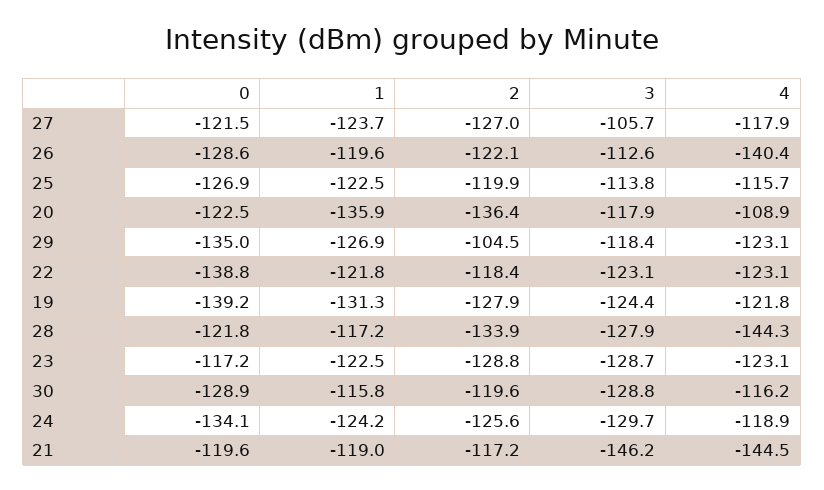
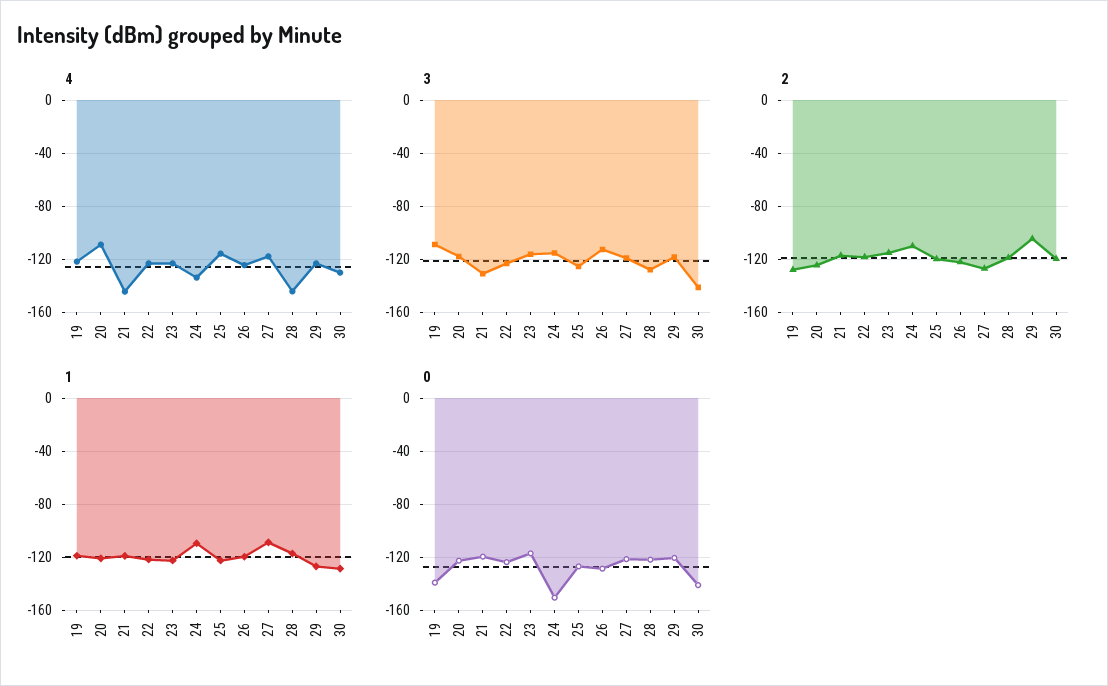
  {
    "0": {
      "27": -121.5,
      "26": -128.6,
      "25": -126.9,
      "20": -122.5,
-     "29": -135,
+     "29": -120,
-     "22": -138.8,
+     "22": -125,
      "19": -139.2,
      "28": -121.8,
      "23": -117.2,
-     "30": -128.9,
+     "30": -140,
-     "24": -134.1,
+     "24": -150,
      "21": -119.6
    },
    "1": {
-     "27": -123.7,
+     "27": -110,
      "26": -119.6,
      "25": -122.5,
-     "20": -135.9,
+     "20": -120,
      "29": -126.9,
      "22": -121.8,
-     "19": -131.3,
+     "19": -120,
      "28": -117.2,
      "23": -122.5,
-     "30": -115.8,
+     "30": -130,
-     "24": -124.2,
+     "24": -110,
      "21": -119
    },
    "2": {
      "27": -127,
      "26": -122.1,
      "25": -119.9,
-     "20": -136.4,
+     "20": -125,
      "29": -104.5,
      "22": -118.4,
      "19": -127.9,
-     "28": -133.9,
+     "28": -120,
-     "23": -128.8,
+     "23": -115,
      "30": -119.6,
-     "24": -125.6,
+     "24": -110,
      "21": -117.2
    },
    "3": {
-     "27": -105.7,
+     "27": -120,
      "26": -112.6,
-     "25": -113.8,
+     "25": -125,
      "20": -117.9,
      "29": -118.4,
      "22": -123.1,
-     "19": -124.4,
+     "19": -110,
      "28": -127.9,
-     "23": -128.7,
+     "23": -115,
-     "30": -128.8,
+     "30": -140,
-     "24": -129.7,
+     "24": -115,
-     "21": -146.2
+     "21": -130
    },
    "4": {
      "27": -117.9,
-     "26": -140.4,
+     "26": -125,
      "25": -115.7,
      "20": -108.9,
      "29": -123.1,
      "22": -123.1,
      "19": -121.8,
      "28": -144.3,
      "23": -123.1,
-     "30": -116.2,
+     "30": -130,
-     "24": -118.9,
+     "24": -135,
      "21": -144.5
    }
  }

